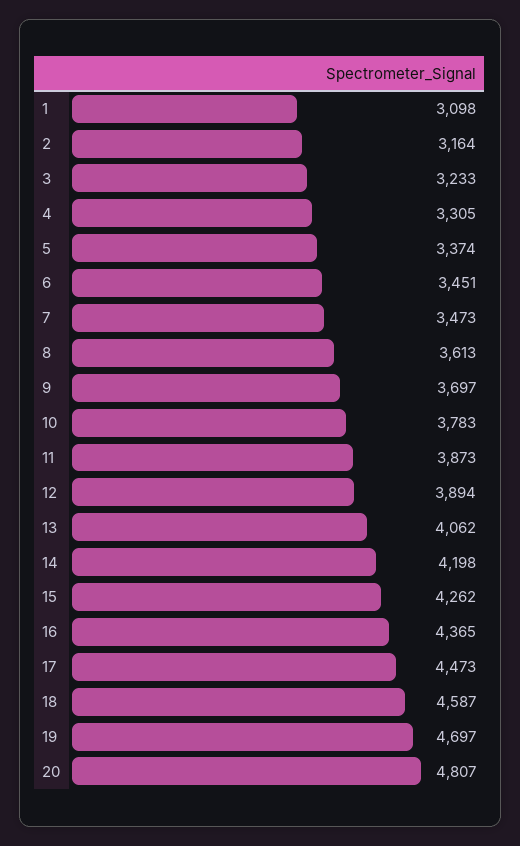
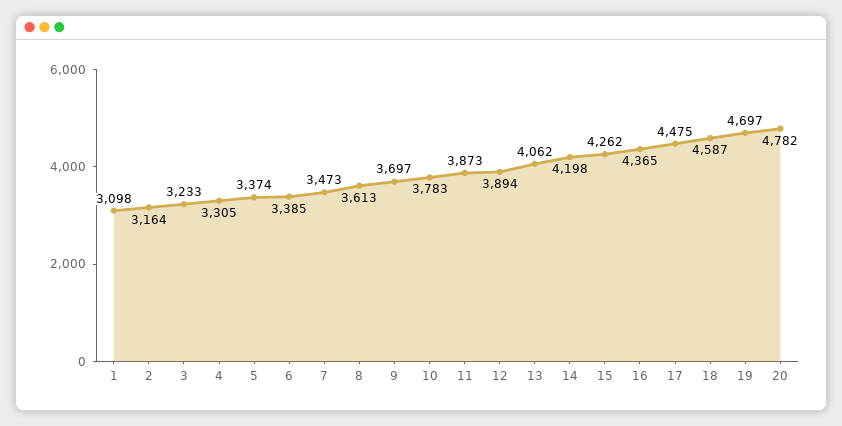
  {
    "1": 3098,
    "2": 3164,
    "3": 3233,
    "4": 3305,
    "5": 3374,
-   "6": 3451,
+   "6": 3385,
    "7": 3473,
    "8": 3613,
    "9": 3697,
    "10": 3783,
    "11": 3873,
    "12": 3894,
    "13": 4062,
    "14": 4198,
    "15": 4262,
    "16": 4365,
-   "17": 4473,
+   "17": 4475,
    "18": 4587,
    "19": 4697,
-   "20": 4807
+   "20": 4782
  }

